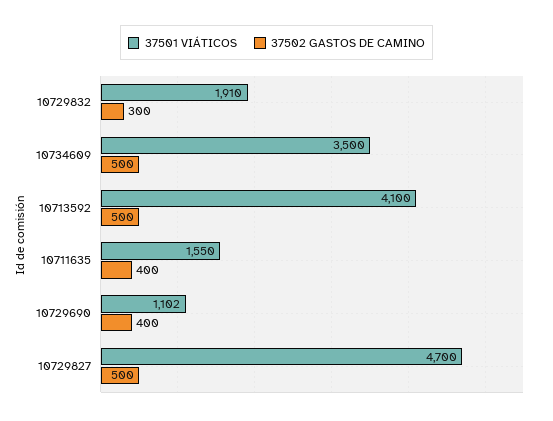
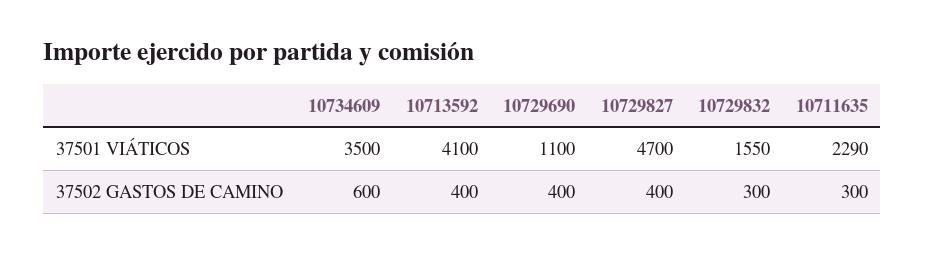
  {
    "37501 VIÁTICOS": {
-     "10729832": 1910,
+     "10729832": 1550,
      "10734609": 3500,
      "10713592": 4100,
-     "10711635": 1550,
+     "10711635": 2290,
-     "10729690": 1102,
+     "10729690": 1100,
      "10729827": 4700
    },
    "37502 GASTOS DE CAMINO": {
      "10729832": 300,
-     "10734609": 500,
+     "10734609": 600,
-     "10713592": 500,
+     "10713592": 400,
-     "10711635": 400,
+     "10711635": 300,
      "10729690": 400,
-     "10729827": 500
+     "10729827": 400
    }
  }

